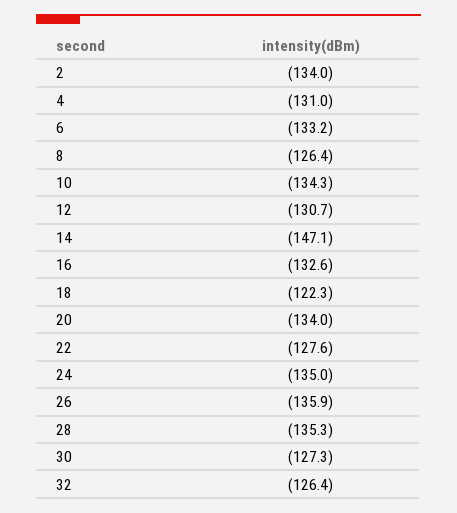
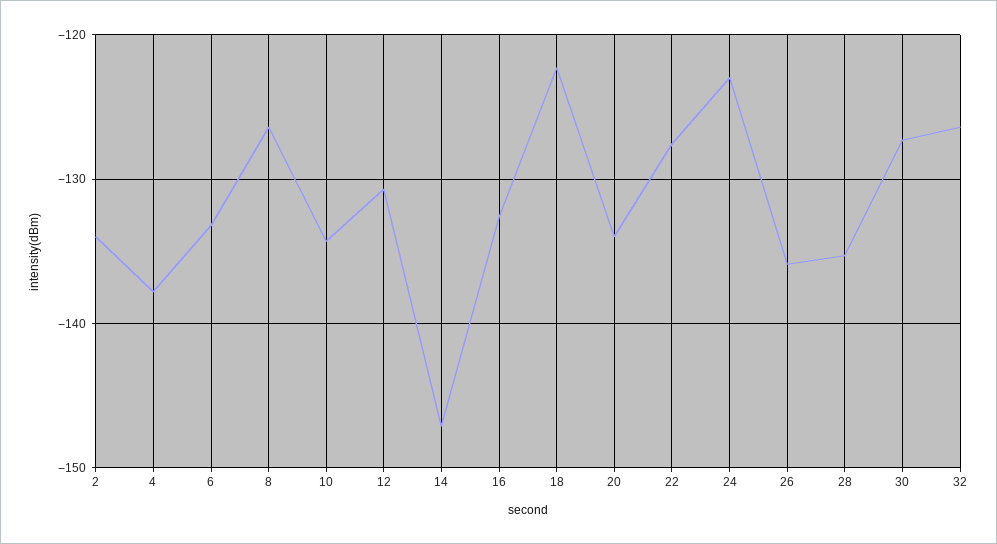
  {
    "2": -134,
-   "4": -131,
+   "4": -138,
    "6": -133.2,
    "8": -126.4,
    "10": -134.3,
    "12": -130.7,
    "14": -147.1,
    "16": -132.6,
    "18": -122.3,
    "20": -134,
    "22": -127.6,
-   "24": -135,
+   "24": -123,
    "26": -135.9,
    "28": -135.3,
    "30": -127.3,
    "32": -126.4
  }

